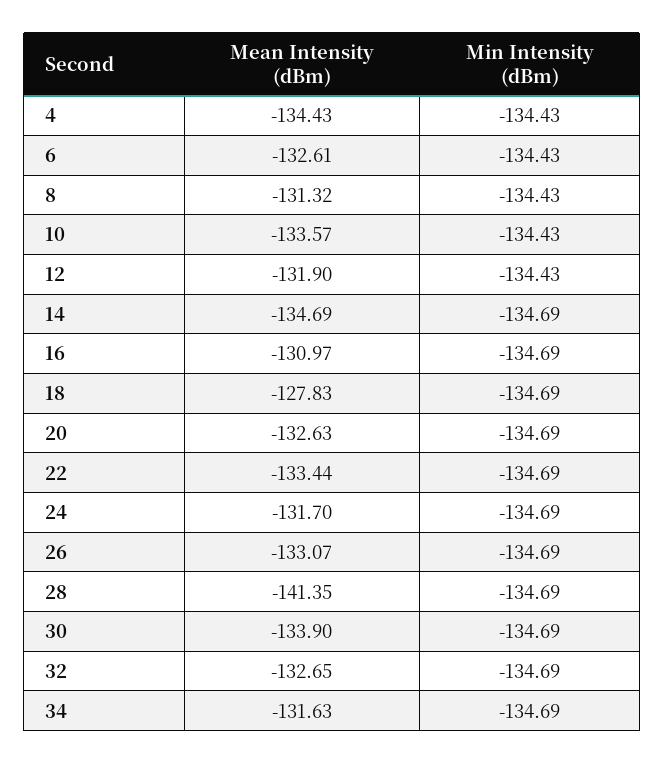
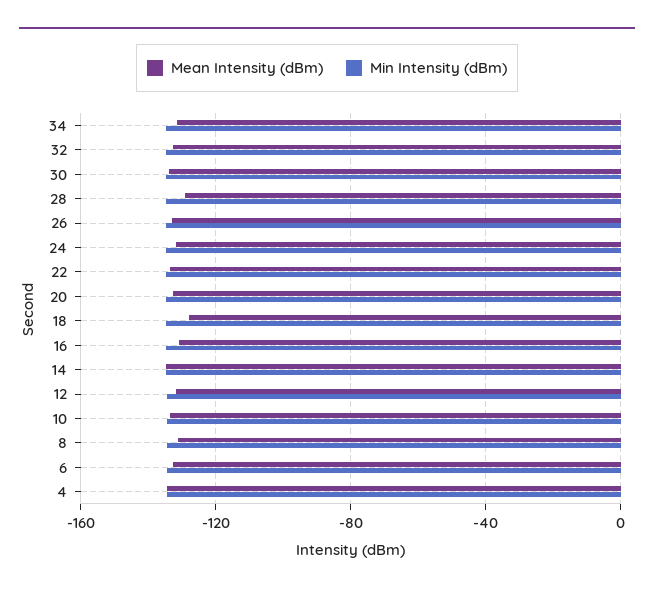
  {
    "Mean Intensity (dBm)": {
      "4": -134.43,
      "6": -132.61,
      "8": -131.32,
      "10": -133.57,
      "12": -131.9,
      "14": -134.69,
      "16": -130.97,
      "18": -127.83,
      "20": -132.63,
      "22": -133.44,
      "24": -131.7,
      "26": -133.07,
-     "28": -141.35,
+     "28": -130,
      "30": -133.9,
      "32": -132.65,
      "34": -131.63
    },
    "Min Intensity (dBm)": {
      "4": -134.43,
      "6": -134.43,
      "8": -134.43,
      "10": -134.43,
      "12": -134.43,
      "14": -134.69,
      "16": -134.69,
      "18": -134.69,
      "20": -134.69,
      "22": -134.69,
      "24": -134.69,
      "26": -134.69,
      "28": -134.69,
      "30": -134.69,
      "32": -134.69,
      "34": -134.69
    }
  }

